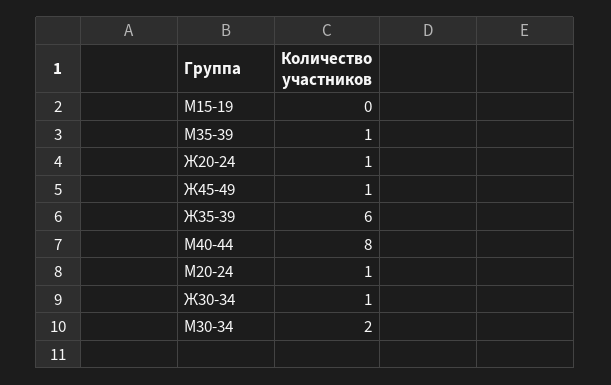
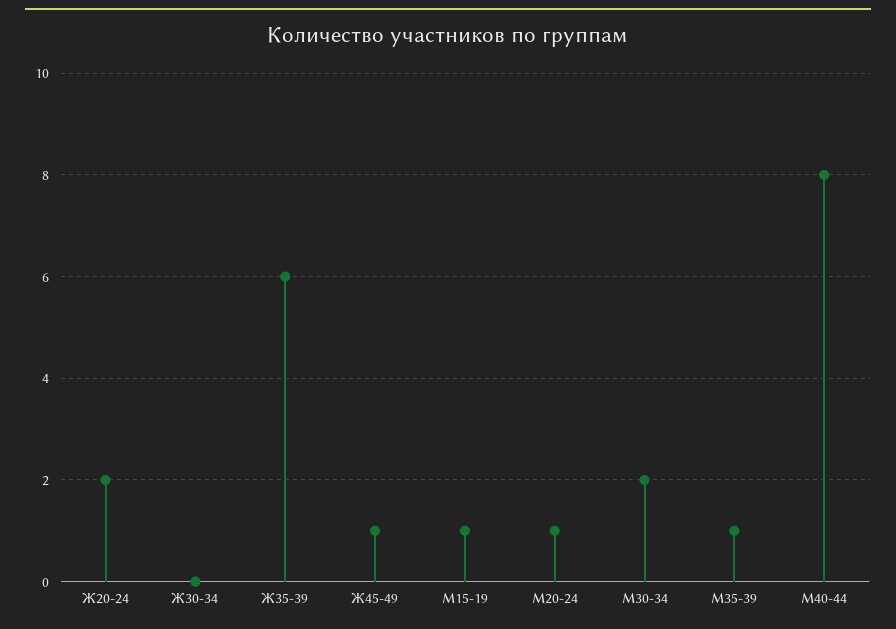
  {
-   "М15-19": 0,
+   "М15-19": 1,
    "М35-39": 1,
-   "Ж20-24": 1,
+   "Ж20-24": 2,
    "Ж45-49": 1,
    "Ж35-39": 6,
    "М40-44": 8,
    "М20-24": 1,
-   "Ж30-34": 1,
+   "Ж30-34": 0,
    "М30-34": 2
  }

